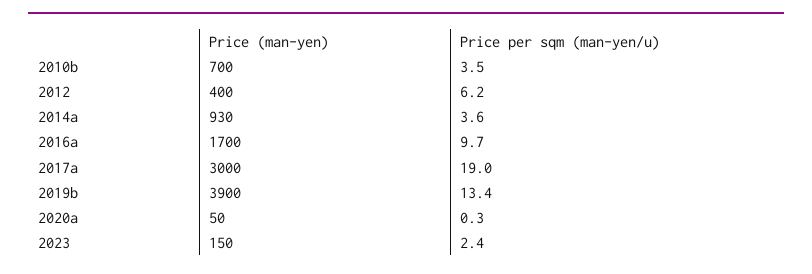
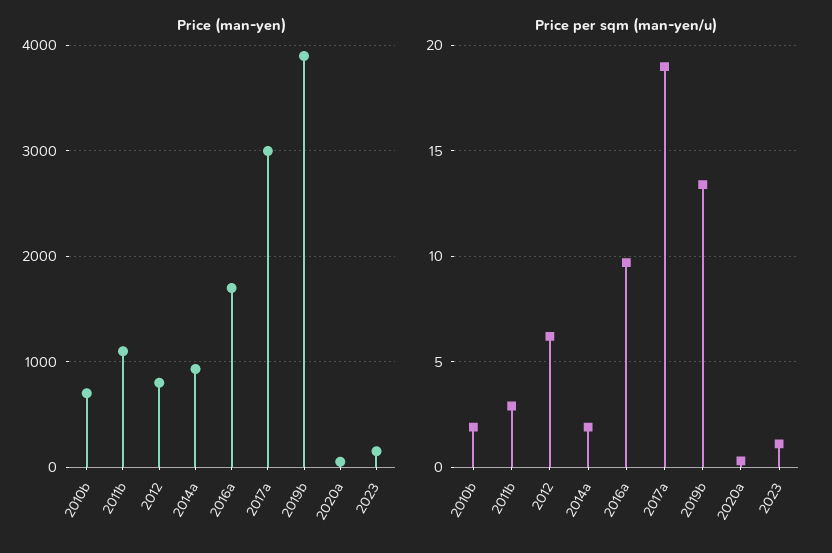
  {
    "Price (man-yen)": {
      "2010b": 700,
-     "2012": 400,
+     "2012": 800,
      "2014a": 930,
      "2016a": 1700,
      "2017a": 3000,
      "2019b": 3900,
      "2020a": 50,
-     "2023": 150
+     "2023": 150,
+     "2011b": 1100
    },
    "Price per sqm (man-yen/u)": {
-     "2010b": 3.5,
+     "2010b": 2,
      "2012": 6.2,
-     "2014a": 3.6,
+     "2014a": 2,
      "2016a": 9.7,
      "2017a": 19,
      "2019b": 13.4,
      "2020a": 0.3,
-     "2023": 2.4
+     "2023": 1,
+     "2011b": 3
    }
  }

